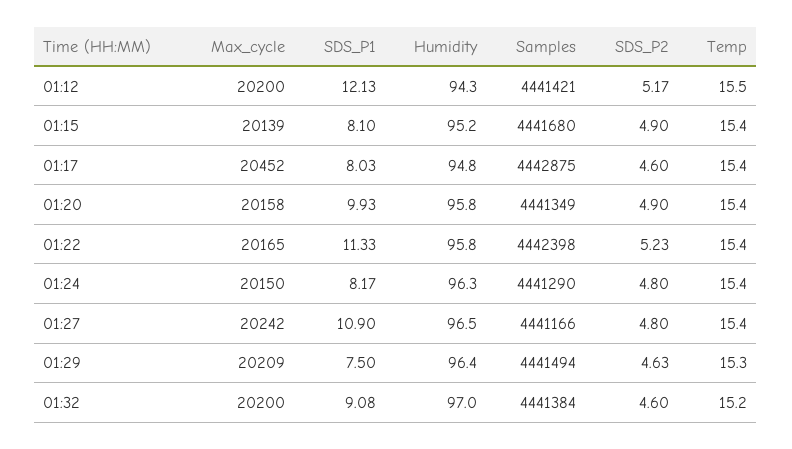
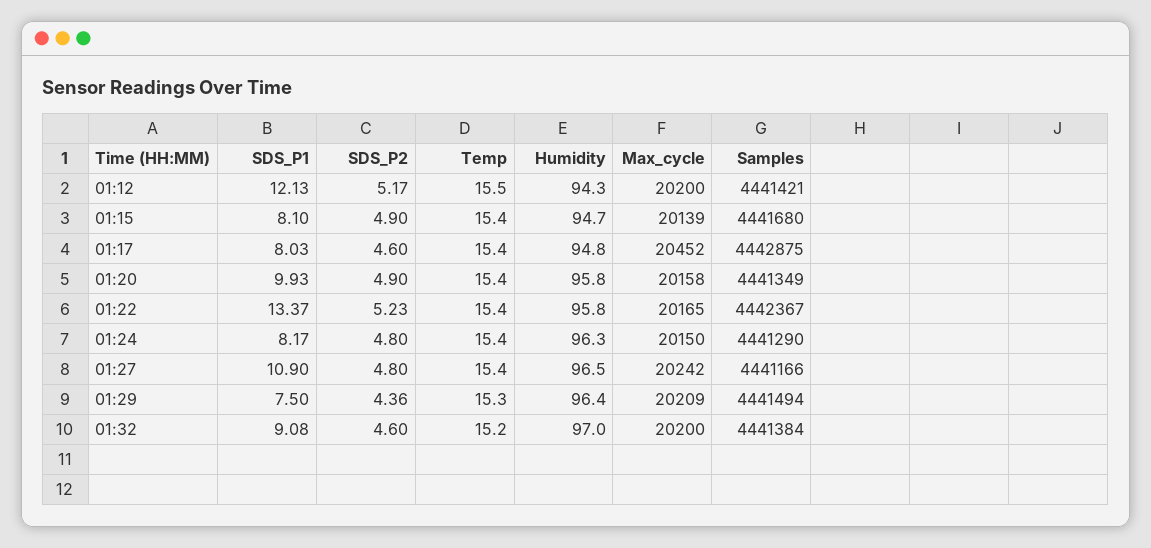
  {
    "Max_cycle": {
      "01:12": 20200,
      "01:15": 20139,
      "01:17": 20452,
      "01:20": 20158,
      "01:22": 20165,
      "01:24": 20150,
      "01:27": 20242,
      "01:29": 20209,
      "01:32": 20200
    },
    "SDS_P1": {
      "01:12": 12.13,
      "01:15": 8.1,
      "01:17": 8.03,
      "01:20": 9.93,
-     "01:22": 11.33,
+     "01:22": 13.37,
      "01:24": 8.17,
      "01:27": 10.9,
      "01:29": 7.5,
      "01:32": 9.08
    },
    "Humidity": {
      "01:12": 94.3,
-     "01:15": 95.2,
+     "01:15": 94.7,
      "01:17": 94.8,
      "01:20": 95.8,
      "01:22": 95.8,
      "01:24": 96.3,
      "01:27": 96.5,
      "01:29": 96.4,
      "01:32": 97
    },
    "Samples": {
      "01:12": 4441421,
      "01:15": 4441680,
      "01:17": 4442875,
      "01:20": 4441349,
-     "01:22": 4442398,
+     "01:22": 4442367,
      "01:24": 4441290,
      "01:27": 4441166,
      "01:29": 4441494,
      "01:32": 4441384
    },
    "SDS_P2": {
      "01:12": 5.17,
      "01:15": 4.9,
      "01:17": 4.6,
      "01:20": 4.9,
      "01:22": 5.23,
      "01:24": 4.8,
      "01:27": 4.8,
-     "01:29": 4.63,
+     "01:29": 4.36,
      "01:32": 4.6
    },
    "Temp": {
      "01:12": 15.5,
      "01:15": 15.4,
      "01:17": 15.4,
      "01:20": 15.4,
      "01:22": 15.4,
      "01:24": 15.4,
      "01:27": 15.4,
      "01:29": 15.3,
      "01:32": 15.2
    }
  }

